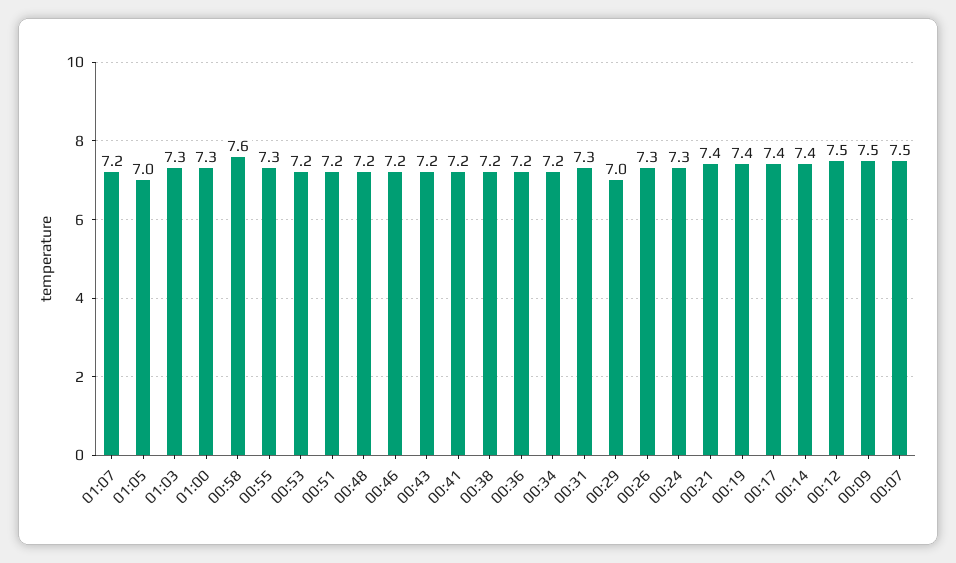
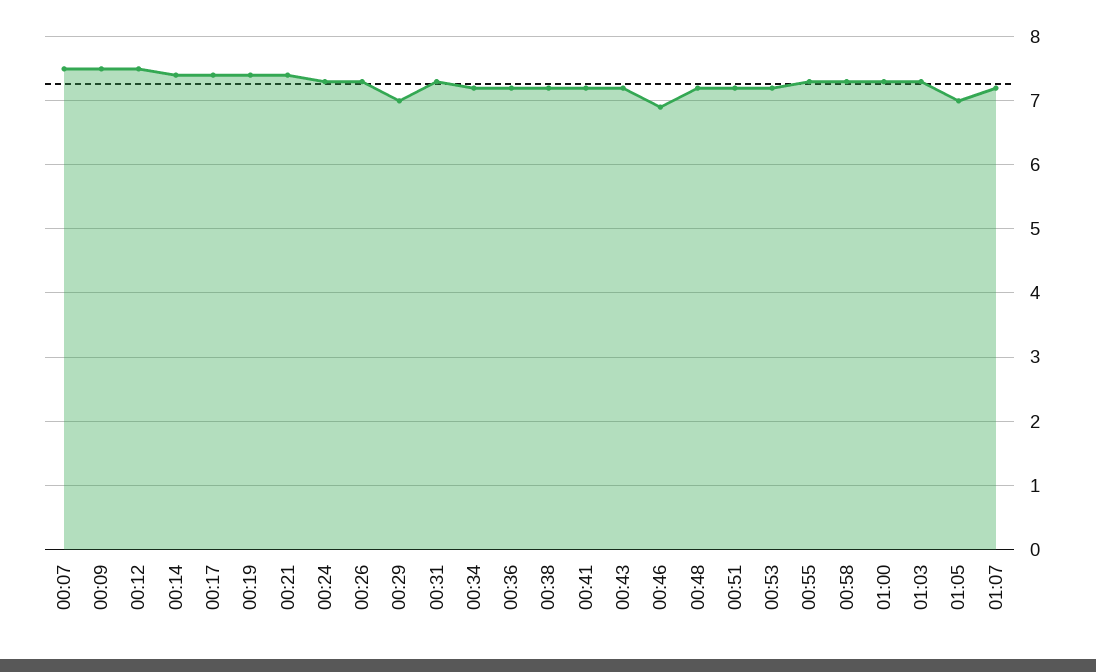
  {
    "01:07": 7.2,
    "01:05": 7,
    "01:03": 7.3,
    "01:00": 7.3,
-   "00:58": 7.6,
+   "00:58": 7.3,
    "00:55": 7.3,
    "00:53": 7.2,
    "00:51": 7.2,
    "00:48": 7.2,
-   "00:46": 7.2,
+   "00:46": 6.9,
    "00:43": 7.2,
    "00:41": 7.2,
    "00:38": 7.2,
    "00:36": 7.2,
    "00:34": 7.2,
    "00:31": 7.3,
    "00:29": 7,
    "00:26": 7.3,
    "00:24": 7.3,
    "00:21": 7.4,
    "00:19": 7.4,
    "00:17": 7.4,
    "00:14": 7.4,
    "00:12": 7.5,
    "00:09": 7.5,
    "00:07": 7.5
  }

